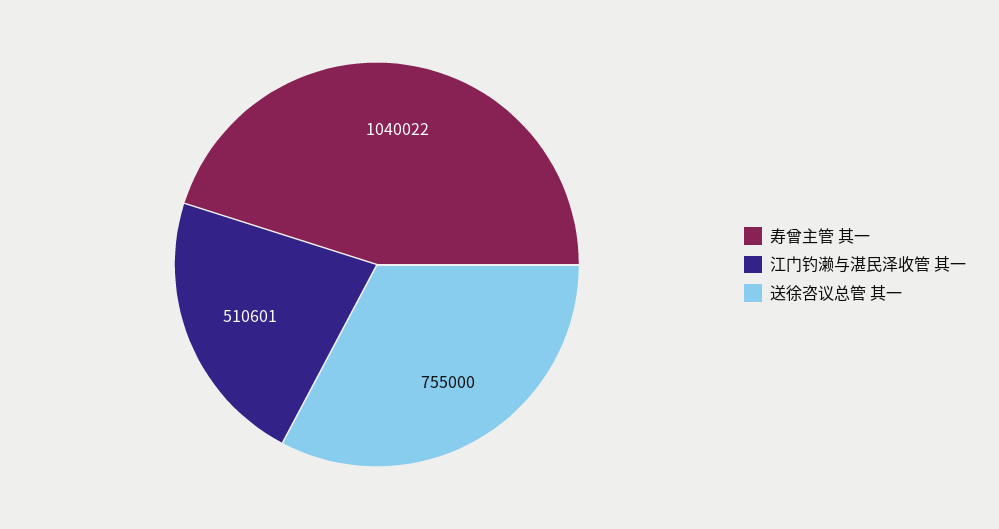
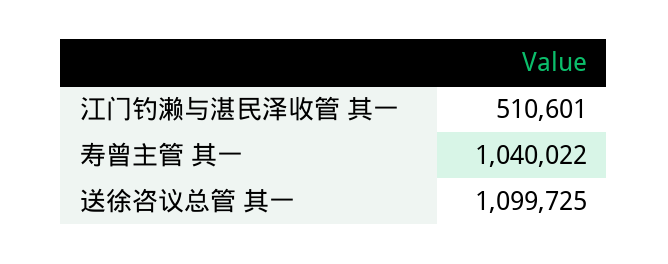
  {
    "寿曾主管 其一": 1040022,
    "江门钓濑与湛民泽收管 其一": 510601,
-   "送徐咨议总管 其一": 755000
+   "送徐咨议总管 其一": 1099725
  }

